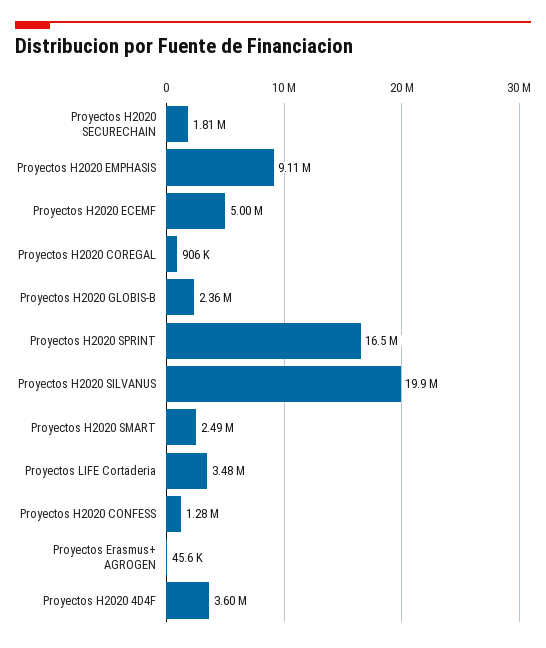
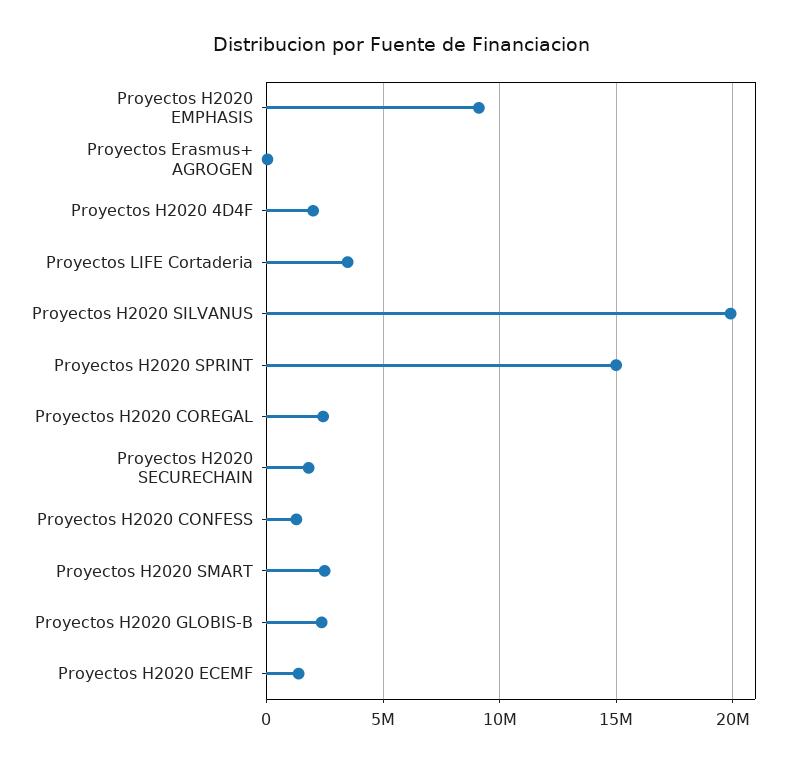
  {
    "Proyectos H2020 SECURECHAIN": 1810000,
    "Proyectos H2020 EMPHASIS": 9110000,
-   "Proyectos H2020 ECEMF": 5000000,
+   "Proyectos H2020 ECEMF": 1500000,
-   "Proyectos H2020 COREGAL": 906000,
+   "Proyectos H2020 COREGAL": 2500000,
    "Proyectos H2020 GLOBIS-B": 2360000,
-   "Proyectos H2020 SPRINT": 16500000,
+   "Proyectos H2020 SPRINT": 15000000,
    "Proyectos H2020 SILVANUS": 19900000,
    "Proyectos H2020 SMART": 2490000,
    "Proyectos LIFE Cortaderia": 3480000,
    "Proyectos H2020 CONFESS": 1280000,
    "Proyectos Erasmus+ AGROGEN": 45600,
-   "Proyectos H2020 4D4F": 3600000
+   "Proyectos H2020 4D4F": 2000000
  }

